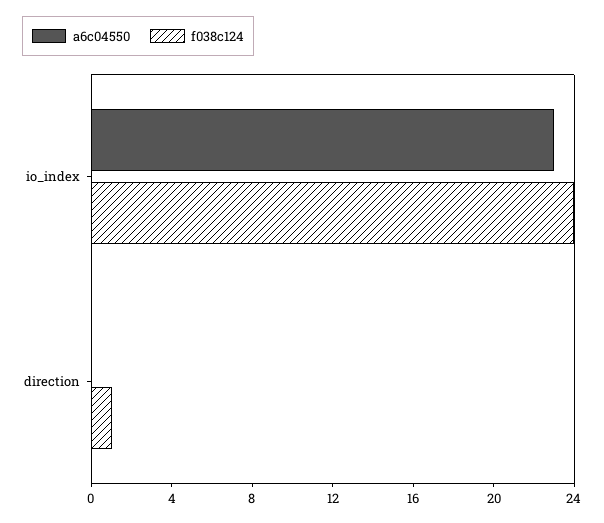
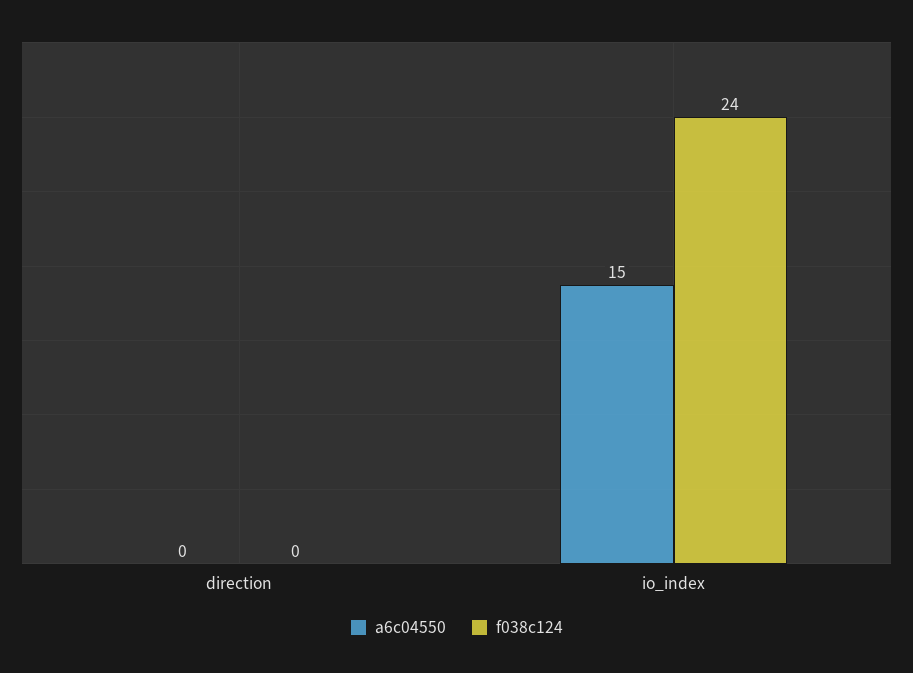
  {
    "a6c04550": {
-     "io_index": 23,
+     "io_index": 15,
      "direction": 0
    },
    "f038c124": {
      "io_index": 24,
-     "direction": 1
+     "direction": 0
    }
  }

